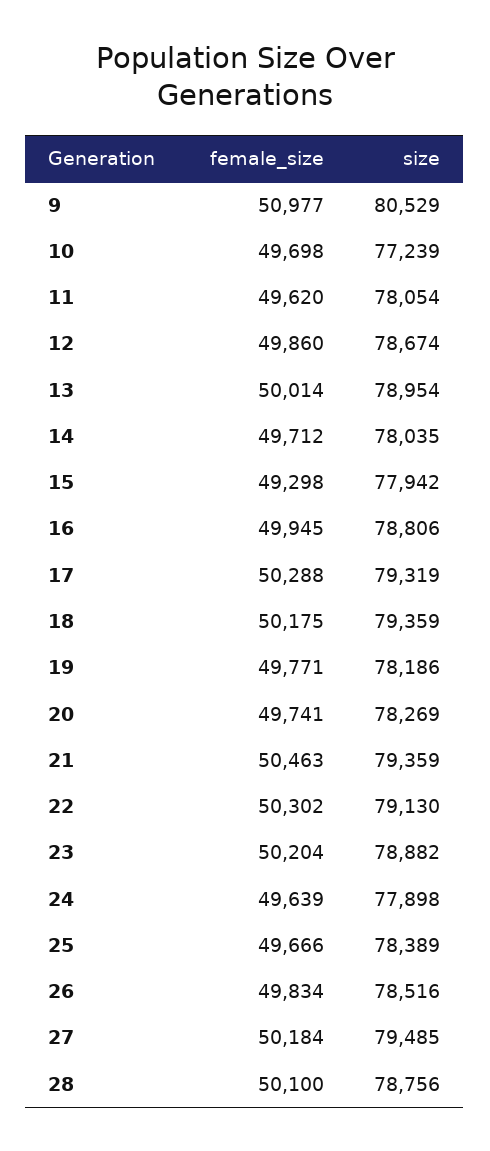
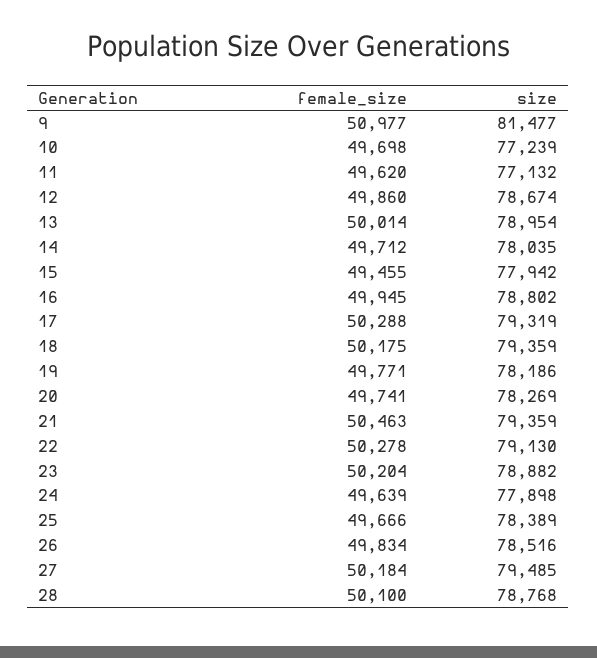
  {
    "female_size": {
      "9": 50977,
      "10": 49698,
      "11": 49620,
      "12": 49860,
      "13": 50014,
      "14": 49712,
-     "15": 49298,
+     "15": 49455,
      "16": 49945,
      "17": 50288,
      "18": 50175,
      "19": 49771,
      "20": 49741,
      "21": 50463,
-     "22": 50302,
+     "22": 50278,
      "23": 50204,
      "24": 49639,
      "25": 49666,
      "26": 49834,
      "27": 50184,
      "28": 50100
    },
    "size": {
-     "9": 80529,
+     "9": 81477,
      "10": 77239,
-     "11": 78054,
+     "11": 77132,
      "12": 78674,
      "13": 78954,
      "14": 78035,
      "15": 77942,
-     "16": 78806,
+     "16": 78802,
      "17": 79319,
      "18": 79359,
      "19": 78186,
      "20": 78269,
      "21": 79359,
      "22": 79130,
      "23": 78882,
      "24": 77898,
      "25": 78389,
      "26": 78516,
      "27": 79485,
-     "28": 78756
+     "28": 78768
    }
  }

